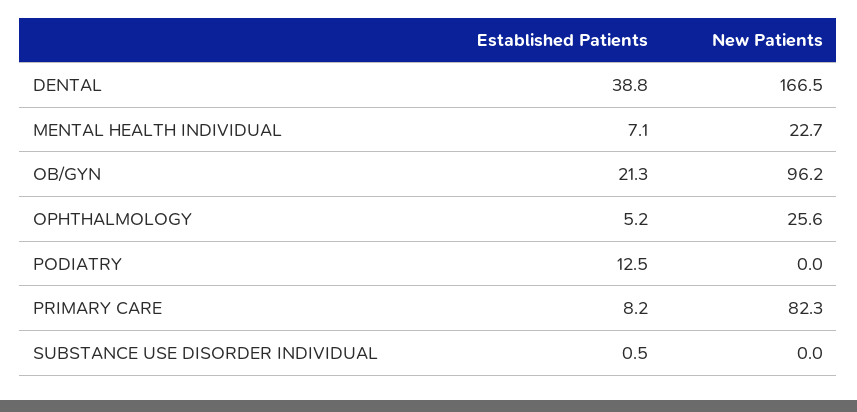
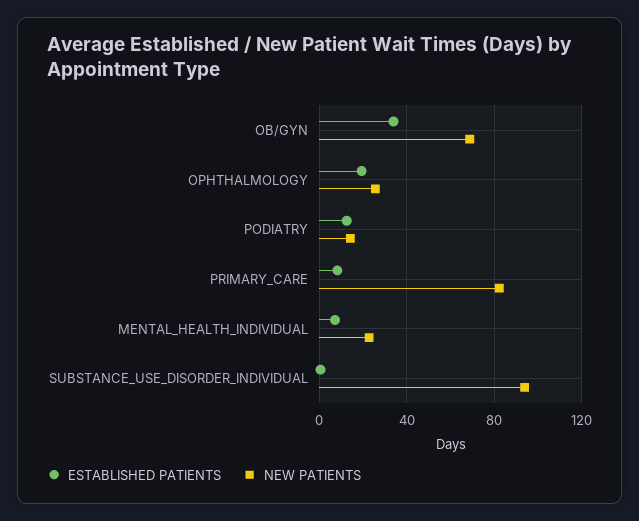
  {
    "Established Patients": {
-     "DENTAL": 38.8,
      "MENTAL HEALTH INDIVIDUAL": 7.1,
-     "OB/GYN": 21.3,
+     "OB/GYN": 35,
-     "OPHTHALMOLOGY": 5.2,
+     "OPHTHALMOLOGY": 20,
      "PODIATRY": 12.5,
      "PRIMARY CARE": 8.2,
      "SUBSTANCE USE DISORDER INDIVIDUAL": 0.5
    },
    "New Patients": {
-     "DENTAL": 166.5,
      "MENTAL HEALTH INDIVIDUAL": 22.7,
-     "OB/GYN": 96.2,
+     "OB/GYN": 70,
      "OPHTHALMOLOGY": 25.6,
-     "PODIATRY": 0,
+     "PODIATRY": 15,
      "PRIMARY CARE": 82.3,
-     "SUBSTANCE USE DISORDER INDIVIDUAL": 0
+     "SUBSTANCE USE DISORDER INDIVIDUAL": 95
    }
  }

